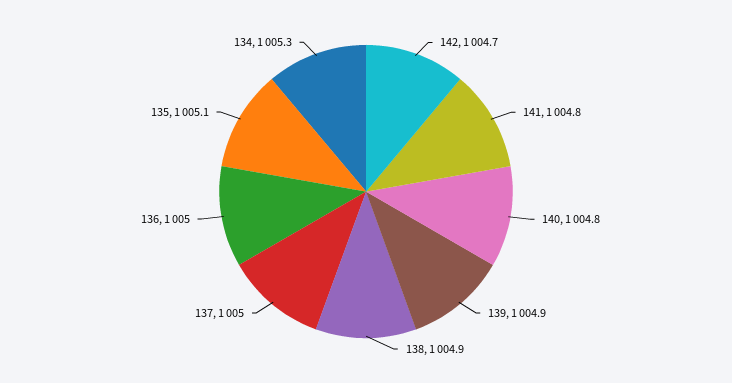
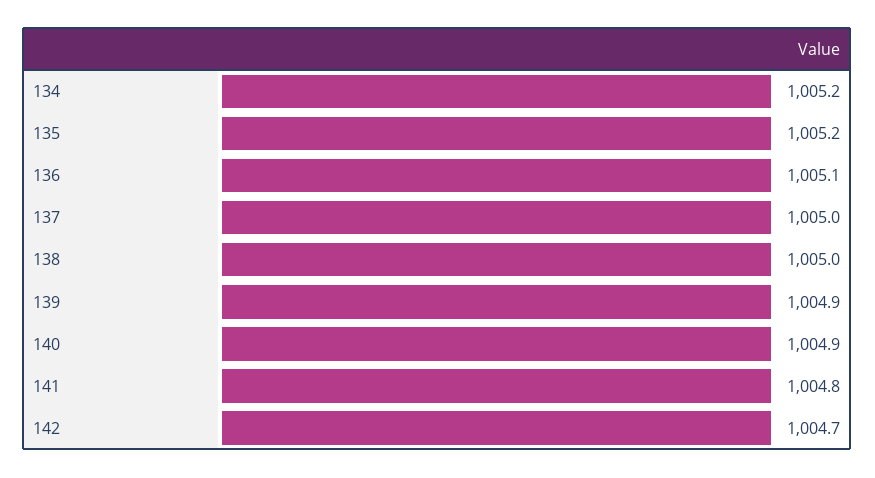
  {
    "142": 1004.7,
    "141": 1004.8,
-   "140": 1004.8,
+   "140": 1004.9,
    "139": 1004.9,
-   "138": 1004.9,
+   "138": 1005,
    "137": 1005,
-   "136": 1005,
+   "136": 1005.1,
-   "135": 1005.1,
+   "135": 1005.2,
-   "134": 1005.3
+   "134": 1005.2
  }

